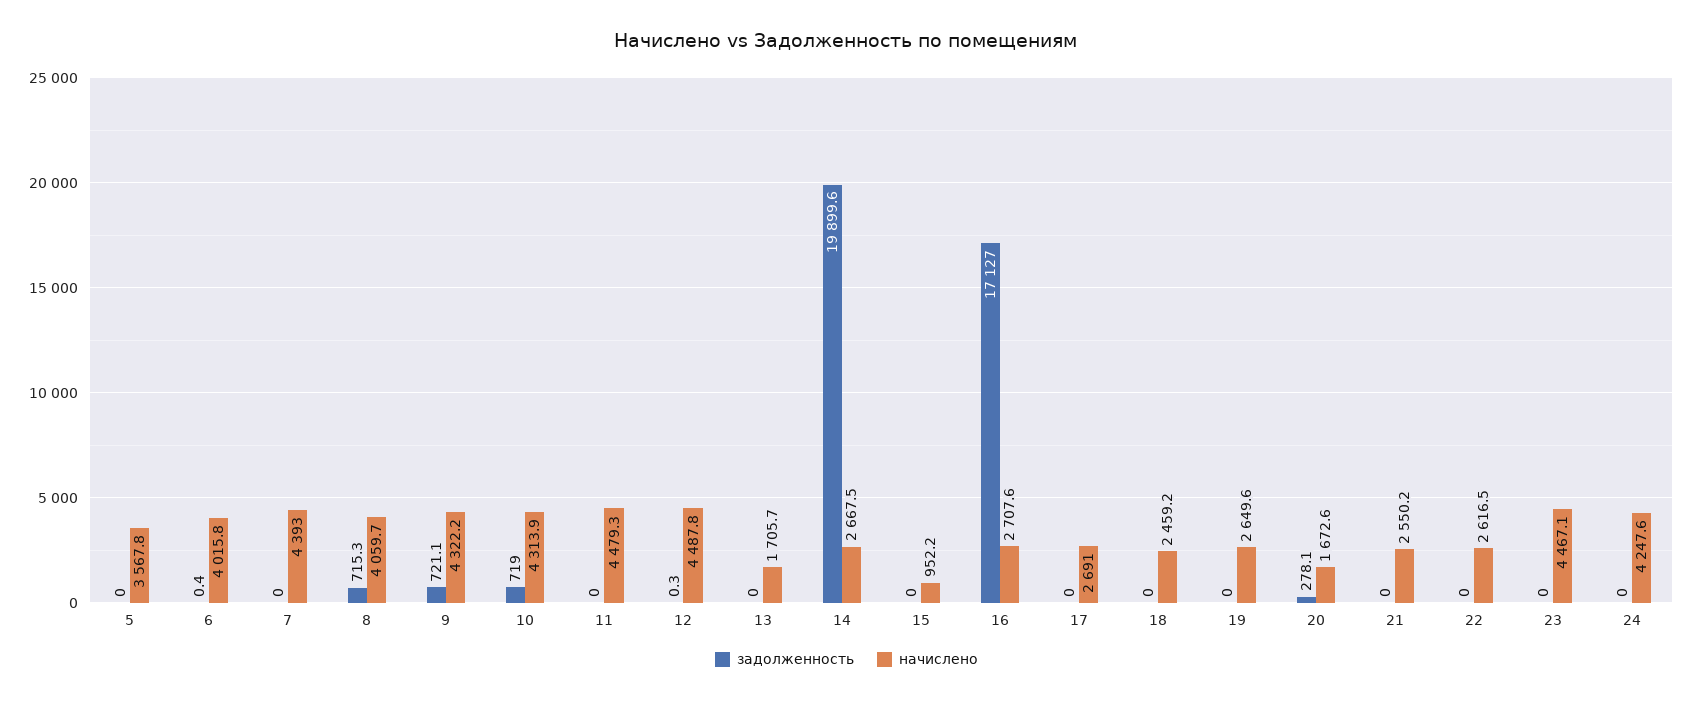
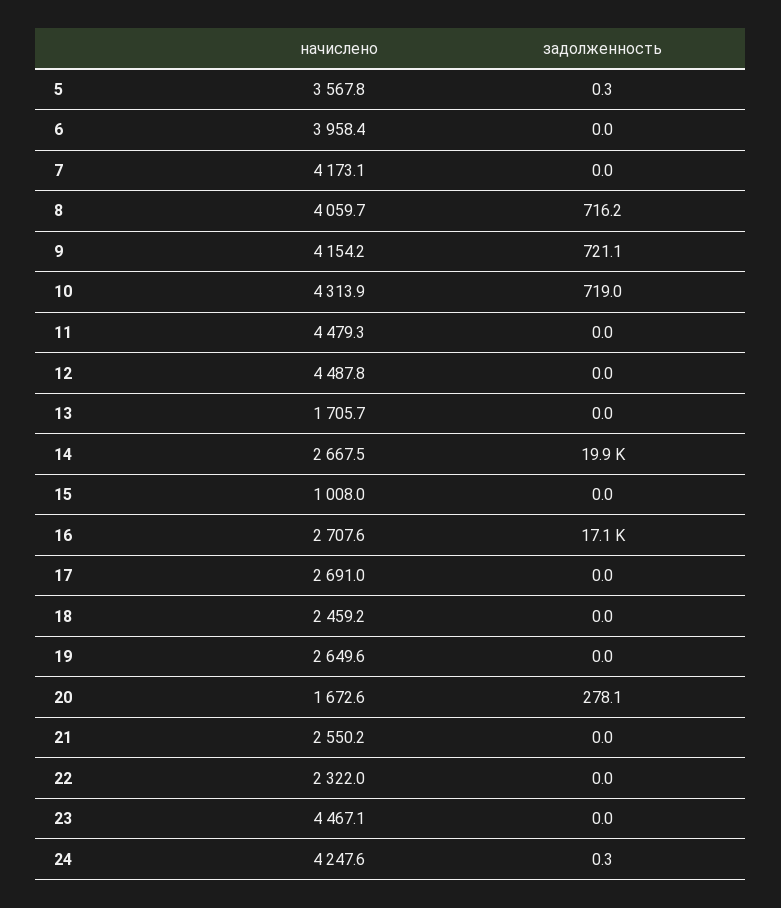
  {
    "задолженность": {
-     "5": 0,
+     "5": 0.3,
-     "6": 0.4,
+     "6": 0,
      "7": 0,
-     "8": 715.3,
+     "8": 716.2,
      "9": 721.1,
      "10": 719,
      "11": 0,
-     "12": 0.3,
+     "12": 0,
      "13": 0,
      "14": 19899.6,
      "15": 0,
      "16": 17127,
      "17": 0,
      "18": 0,
      "19": 0,
      "20": 278.1,
      "21": 0,
      "22": 0,
      "23": 0,
-     "24": 0
+     "24": 0.3
    },
    "начислено": {
      "5": 3567.8,
-     "6": 4015.8,
+     "6": 3958.4,
-     "7": 4393,
+     "7": 4173.1,
      "8": 4059.7,
-     "9": 4322.2,
+     "9": 4154.2,
      "10": 4313.9,
      "11": 4479.3,
      "12": 4487.8,
      "13": 1705.7,
      "14": 2667.5,
-     "15": 952.2,
+     "15": 1008,
      "16": 2707.6,
      "17": 2691,
      "18": 2459.2,
      "19": 2649.6,
      "20": 1672.6,
      "21": 2550.2,
-     "22": 2616.5,
+     "22": 2322,
      "23": 4467.1,
      "24": 4247.6
    }
  }

